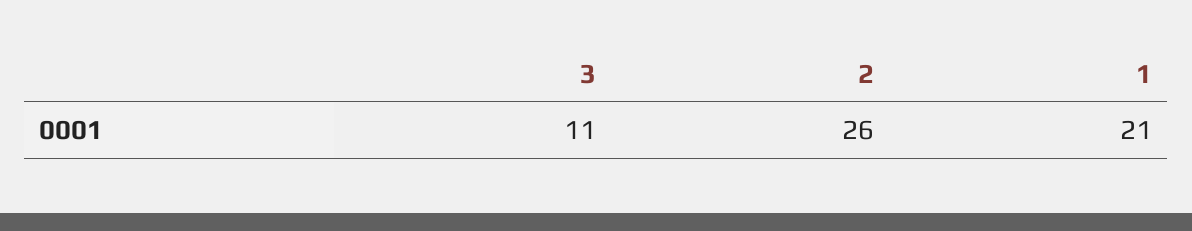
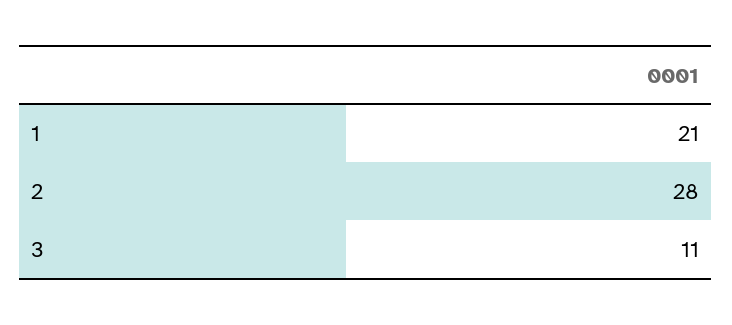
  {
    "3": 11,
-   "2": 26,
+   "2": 28,
    "1": 21
  }

